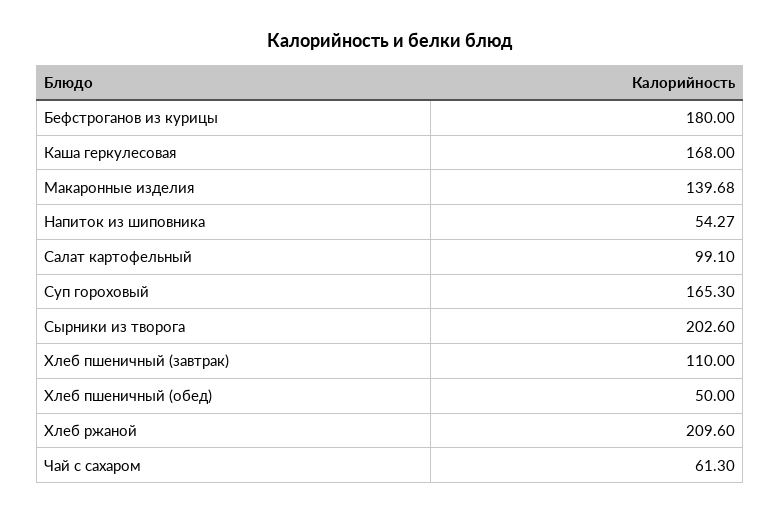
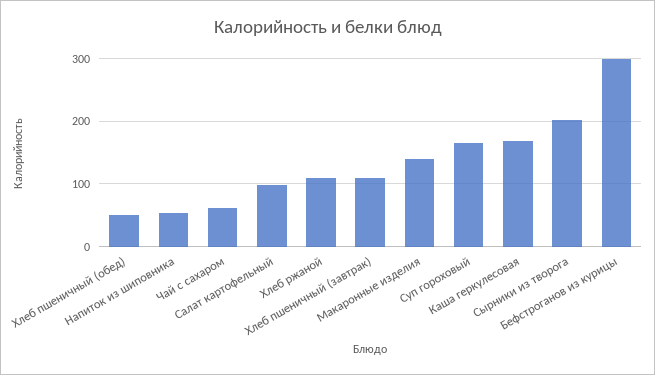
  {
-   "Бефстроганов из курицы": 180,
+   "Бефстроганов из курицы": 300,
    "Каша геркулесовая": 168,
    "Макаронные изделия": 139.68,
    "Напиток из шиповника": 54.27,
    "Салат картофельный": 99.1,
    "Суп гороховый": 165.3,
    "Сырники из творога": 202.6,
    "Хлеб пшеничный (завтрак)": 110,
    "Хлеб пшеничный (обед)": 50,
-   "Хлеб ржаной": 209.6,
+   "Хлеб ржаной": 110,
    "Чай с сахаром": 61.3
  }

